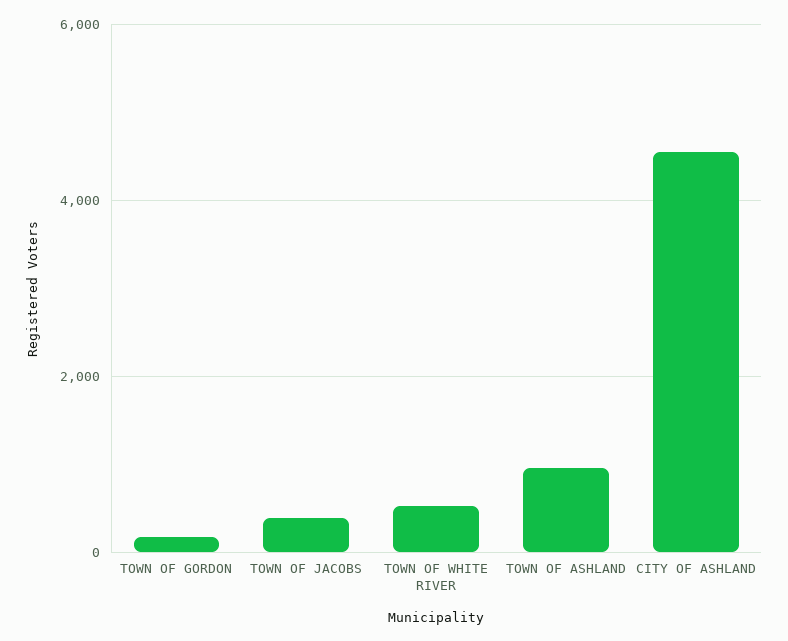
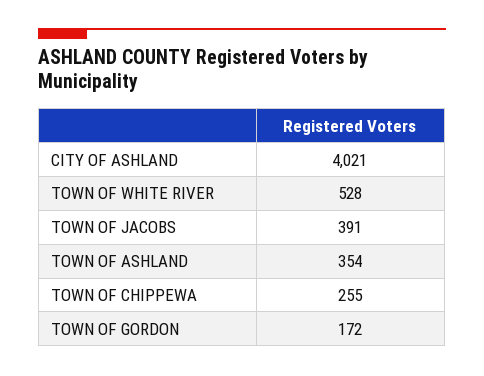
  {
    "TOWN OF GORDON": 172,
    "TOWN OF JACOBS": 391,
    "TOWN OF WHITE RIVER": 528,
-   "TOWN OF ASHLAND": 1000,
+   "TOWN OF ASHLAND": 354,
-   "CITY OF ASHLAND": 4600
+   "CITY OF ASHLAND": 4021,
+   "TOWN OF CHIPPEWA": 255
  }

